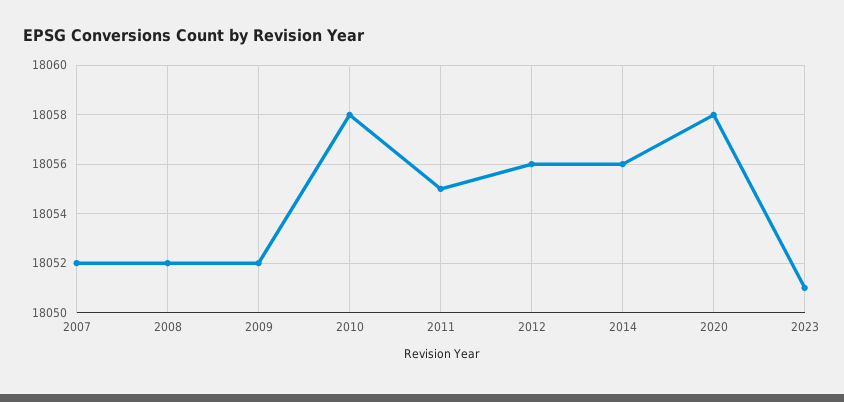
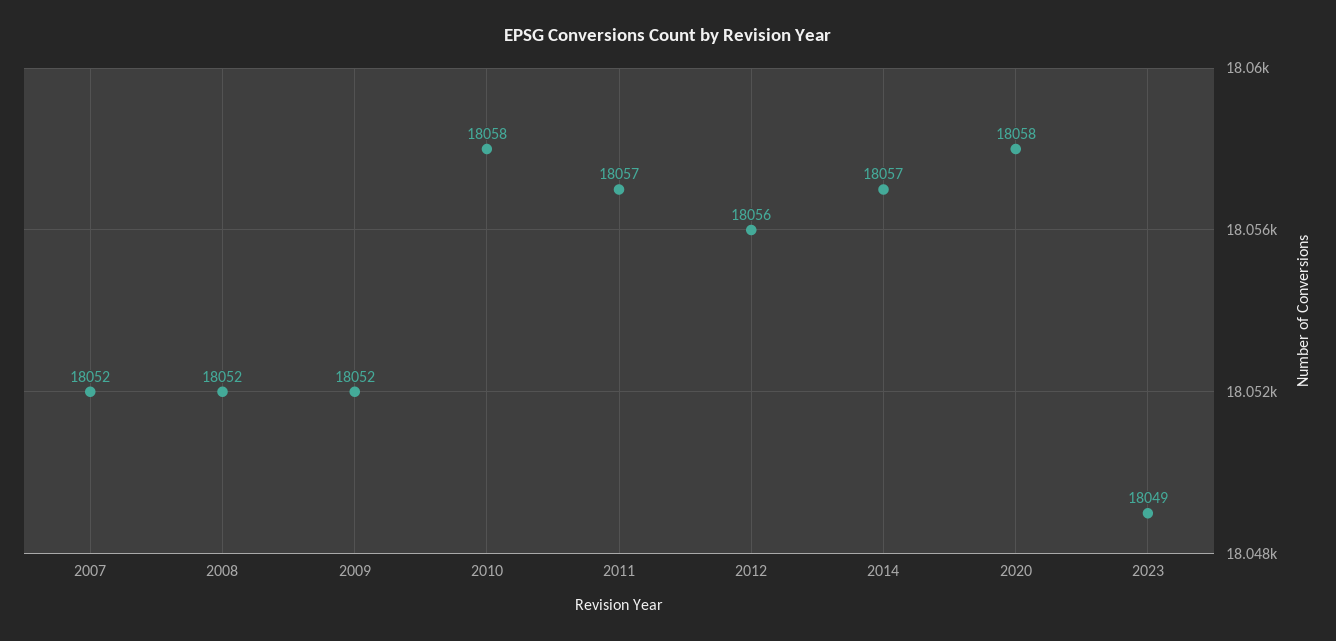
  {
    "2007": 18052,
    "2008": 18052,
    "2009": 18052,
    "2010": 18058,
-   "2011": 18055,
+   "2011": 18057,
    "2012": 18056,
-   "2014": 18056,
+   "2014": 18057,
    "2020": 18058,
-   "2023": 18051
+   "2023": 18049
  }

